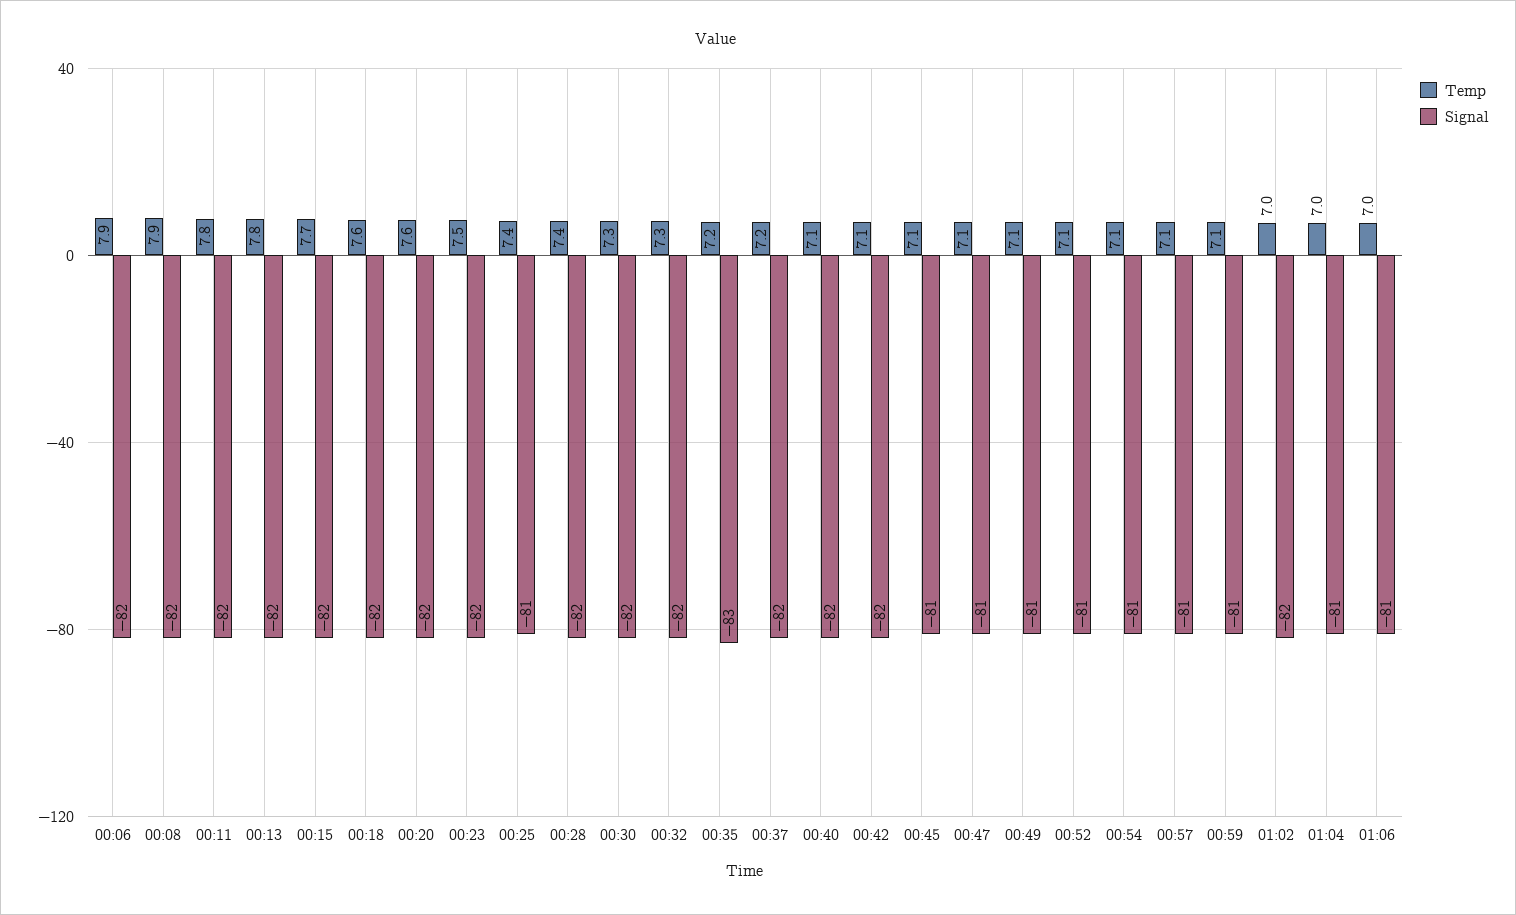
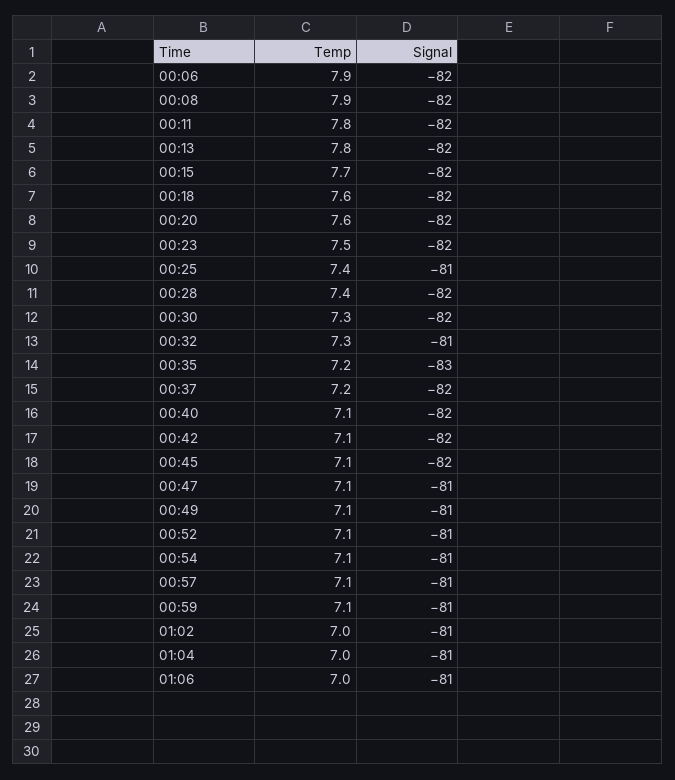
  {
    "Temp": {
      "00:06": 7.9,
      "00:08": 7.9,
      "00:11": 7.8,
      "00:13": 7.8,
      "00:15": 7.7,
      "00:18": 7.6,
      "00:20": 7.6,
      "00:23": 7.5,
      "00:25": 7.4,
      "00:28": 7.4,
      "00:30": 7.3,
      "00:32": 7.3,
      "00:35": 7.2,
      "00:37": 7.2,
      "00:40": 7.1,
      "00:42": 7.1,
      "00:45": 7.1,
      "00:47": 7.1,
      "00:49": 7.1,
      "00:52": 7.1,
      "00:54": 7.1,
      "00:57": 7.1,
      "00:59": 7.1,
      "01:02": 7,
      "01:04": 7,
      "01:06": 7
    },
    "Signal": {
      "00:06": -82,
      "00:08": -82,
      "00:11": -82,
      "00:13": -82,
      "00:15": -82,
      "00:18": -82,
      "00:20": -82,
      "00:23": -82,
      "00:25": -81,
      "00:28": -82,
      "00:30": -82,
-     "00:32": -82,
+     "00:32": -81,
      "00:35": -83,
      "00:37": -82,
      "00:40": -82,
      "00:42": -82,
-     "00:45": -81,
+     "00:45": -82,
      "00:47": -81,
      "00:49": -81,
      "00:52": -81,
      "00:54": -81,
      "00:57": -81,
      "00:59": -81,
-     "01:02": -82,
+     "01:02": -81,
      "01:04": -81,
      "01:06": -81
    }
  }

